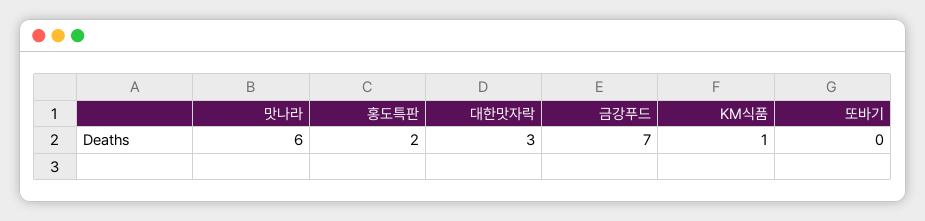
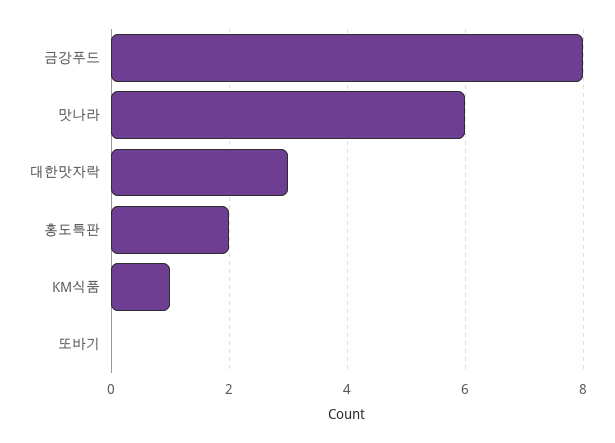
  {
    "맛나라": 6,
    "홍도특판": 2,
    "대한맛자락": 3,
-   "금강푸드": 7,
+   "금강푸드": 8,
    "KM식품": 1,
    "또바기": 0
  }

